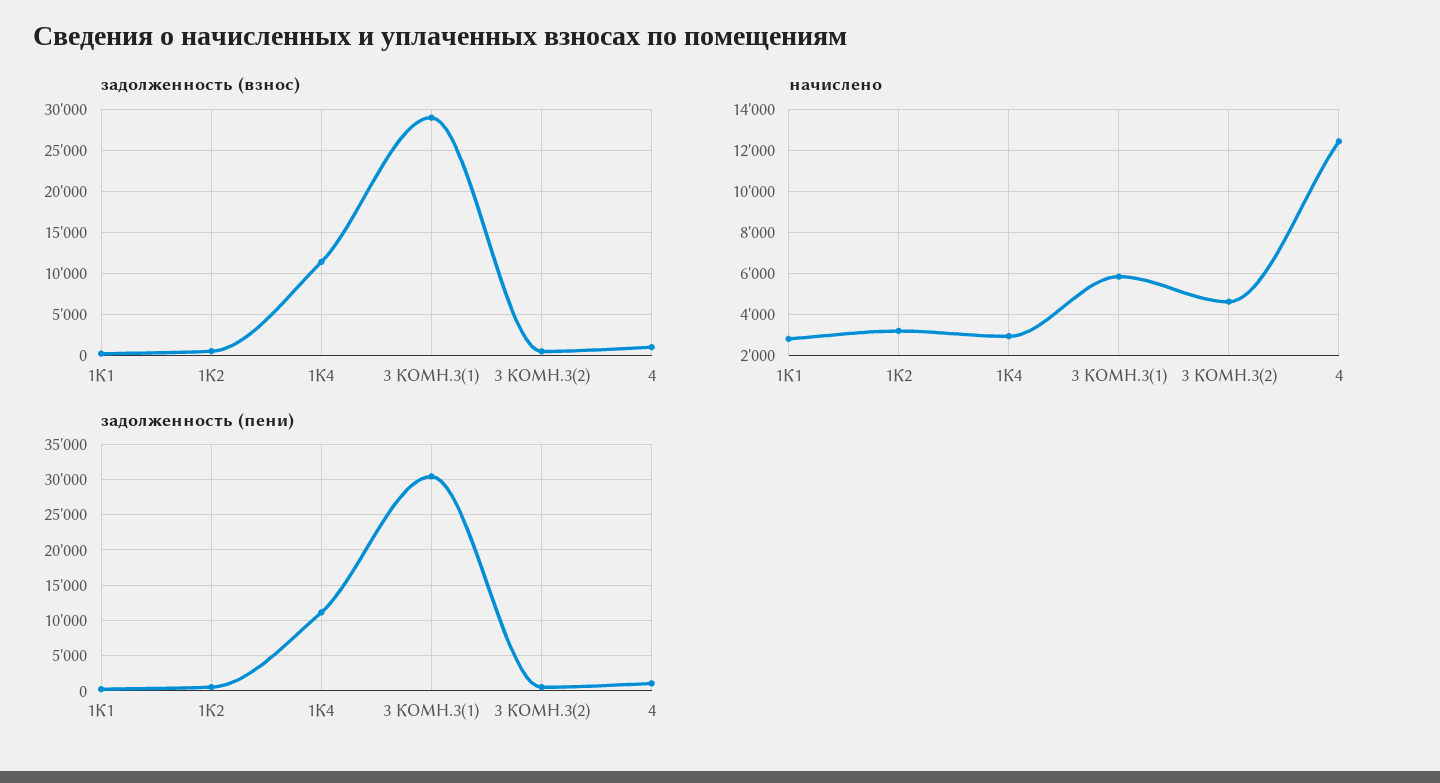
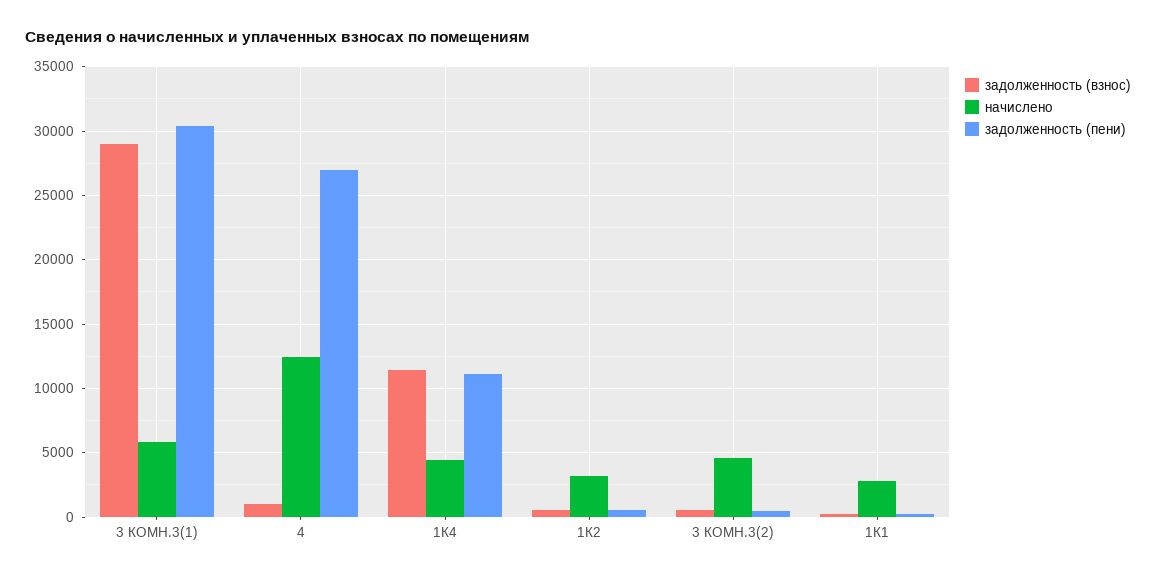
  {
    "задолженность (взнос)": {
      "1К1": 0,
      "1К2": 500,
      "1К4": 11500,
      "3 КОМН.3(1)": 29000,
      "3 КОМН.3(2)": 500,
      "4": 1000
    },
    "начислено": {
      "1К1": 3000,
      "1К2": 3000,
-     "1К4": 3000,
+     "1К4": 4500,
      "3 КОМН.3(1)": 6000,
      "3 КОМН.3(2)": 4500,
      "4": 12500
    },
    "задолженность (пени)": {
      "1К1": 0,
      "1К2": 500,
      "1К4": 11000,
      "3 КОМН.3(1)": 30500,
      "3 КОМН.3(2)": 500,
-     "4": 1000
+     "4": 27000
    }
  }

